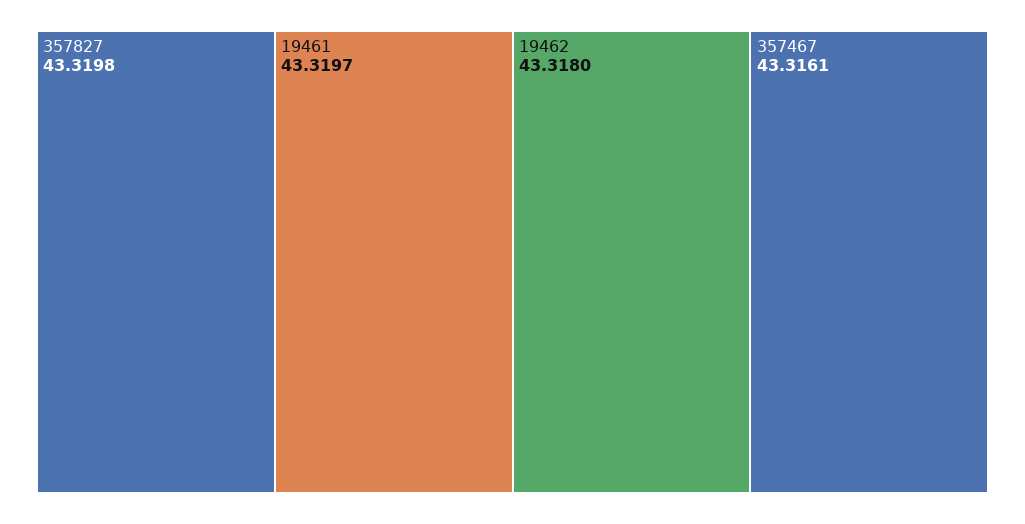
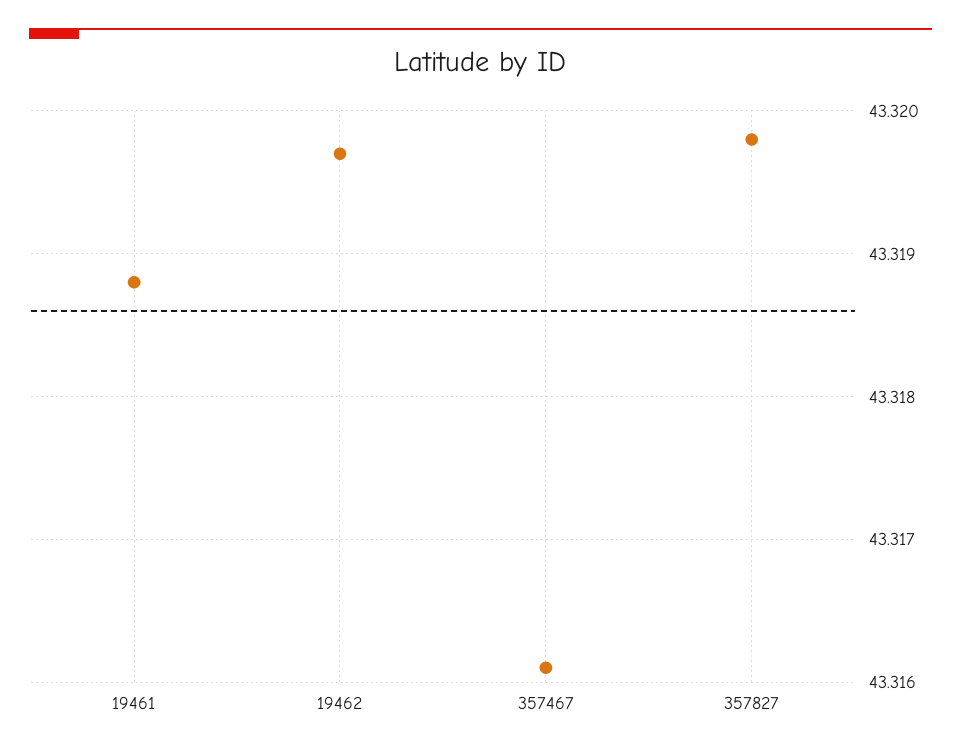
  {
    "357827": 43.3198,
-   "19461": 43.3197,
+   "19461": 43.3188,
-   "19462": 43.318,
+   "19462": 43.3197,
    "357467": 43.3161
  }

